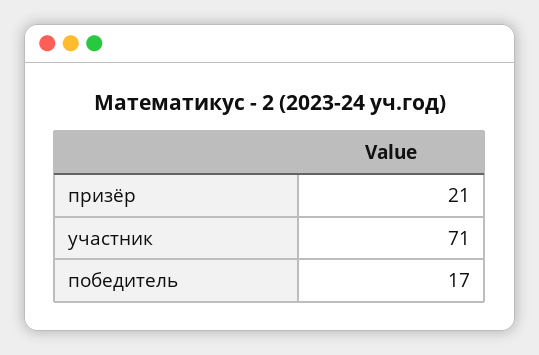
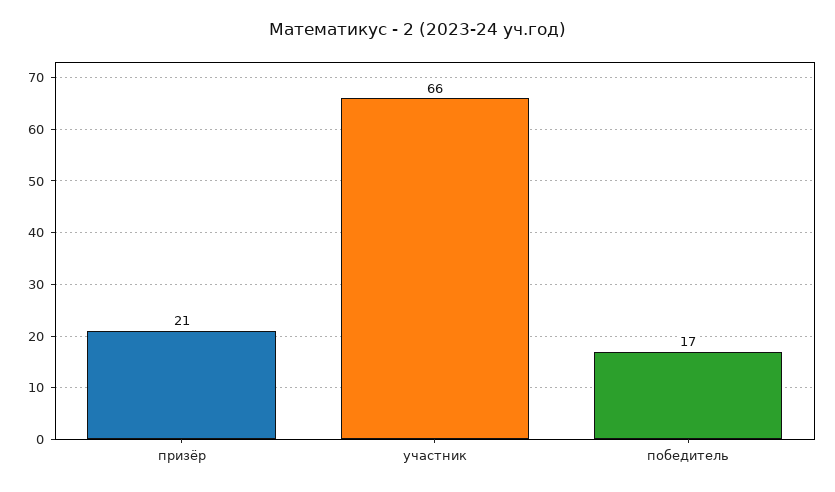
  {
    "призёр": 21,
-   "участник": 71,
+   "участник": 66,
    "победитель": 17
  }

